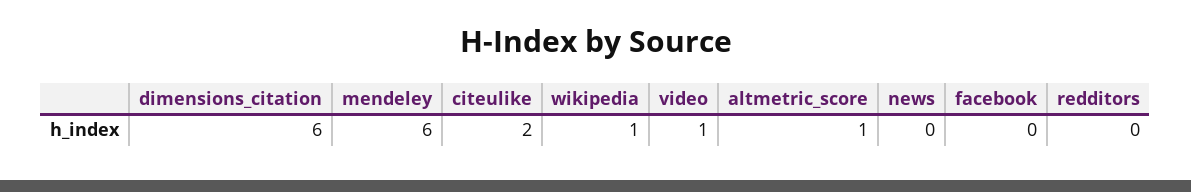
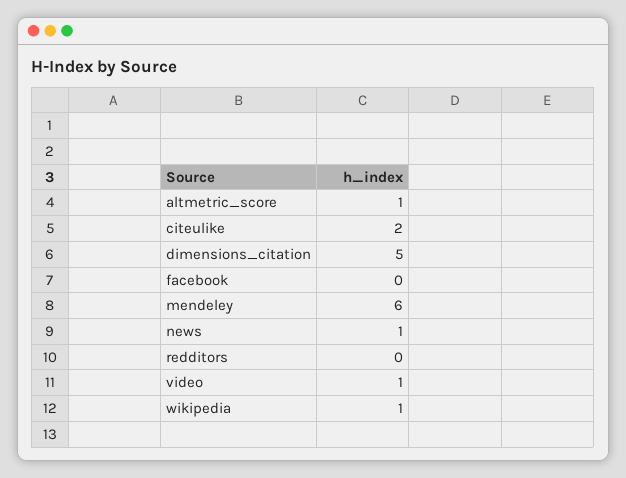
  {
-   "dimensions_citation": 6,
+   "dimensions_citation": 5,
    "mendeley": 6,
    "citeulike": 2,
    "wikipedia": 1,
    "video": 1,
    "altmetric_score": 1,
-   "news": 0,
+   "news": 1,
    "facebook": 0,
    "redditors": 0
  }

